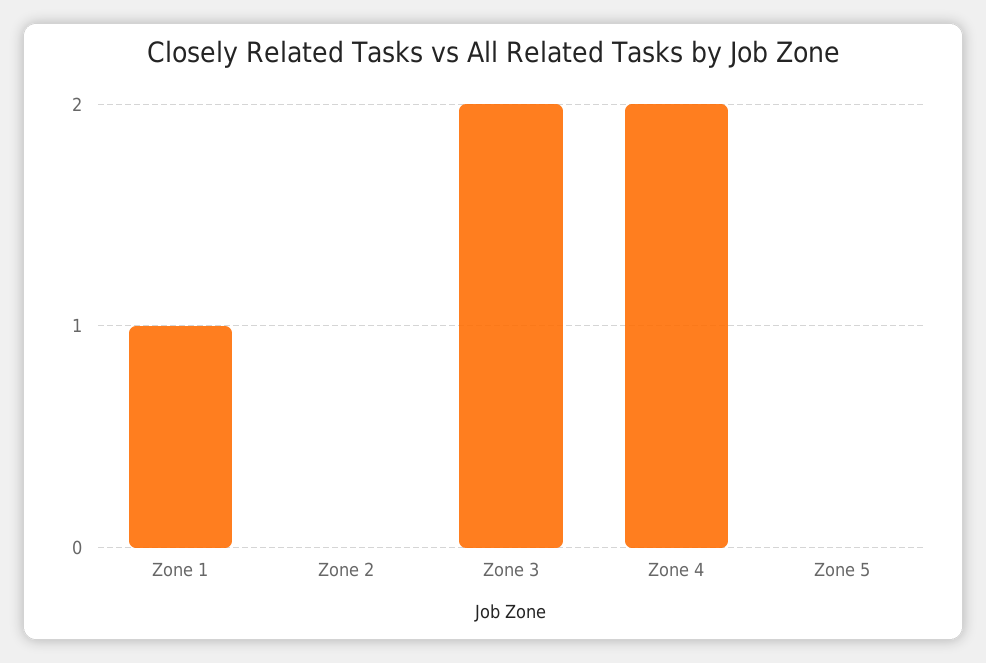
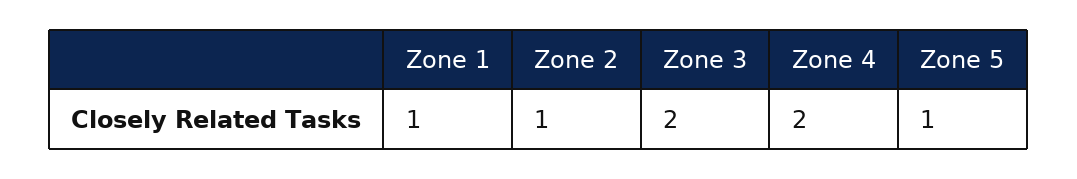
  {
    "Zone 1": 1,
-   "Zone 2": 0,
+   "Zone 2": 1,
    "Zone 3": 2,
    "Zone 4": 2,
-   "Zone 5": 0
+   "Zone 5": 1
  }

